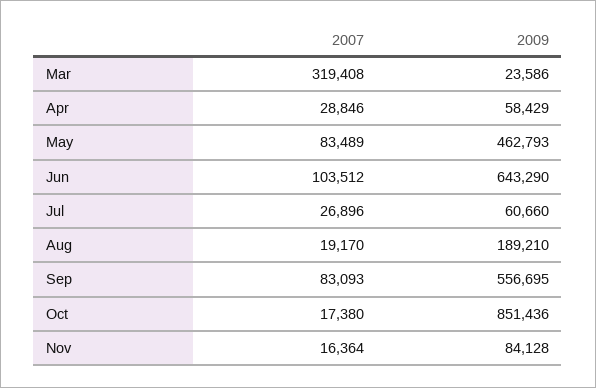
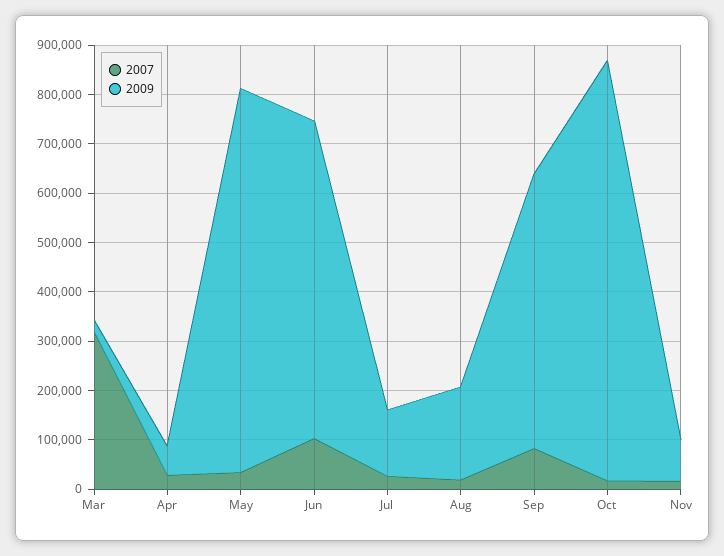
  {
    "2007": {
      "Mar": 319408,
      "Apr": 28846,
-     "May": 83489,
+     "May": 40000,
      "Jun": 103512,
      "Jul": 26896,
      "Aug": 19170,
      "Sep": 83093,
      "Oct": 17380,
      "Nov": 16364
    },
    "2009": {
      "Mar": 23586,
      "Apr": 58429,
-     "May": 462793,
+     "May": 780000,
      "Jun": 643290,
-     "Jul": 60660,
+     "Jul": 140000,
      "Aug": 189210,
      "Sep": 556695,
      "Oct": 851436,
      "Nov": 84128
    }
  }

